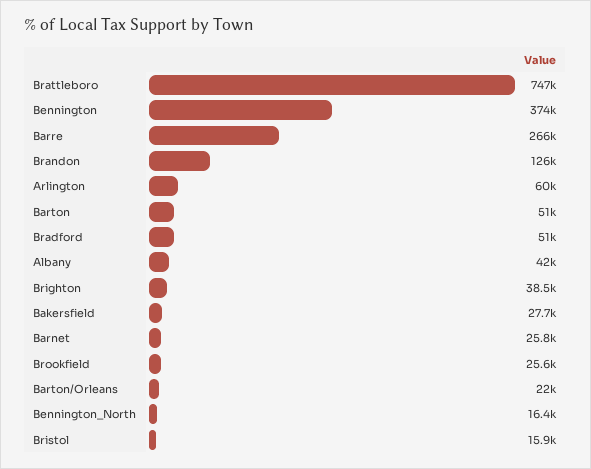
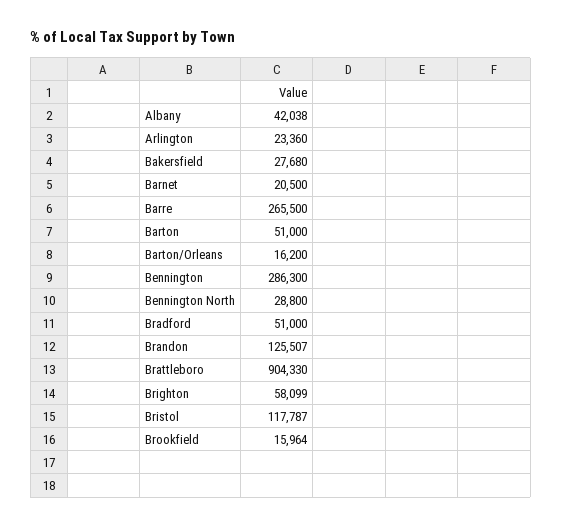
  {
-   "Brattleboro": 747000,
+   "Brattleboro": 904330,
-   "Bennington": 374000,
+   "Bennington": 286300,
    "Barre": 265500,
    "Brandon": 125507,
-   "Arlington": 60000,
+   "Arlington": 23360,
    "Barton": 51000,
    "Bradford": 51000,
    "Albany": 42038,
-   "Brighton": 38500,
+   "Brighton": 58099,
    "Bakersfield": 27680,
-   "Barnet": 25800,
+   "Barnet": 20500,
-   "Brookfield": 25600,
+   "Brookfield": 15964,
-   "Barton/Orleans": 22000,
+   "Barton/Orleans": 16200,
-   "Bennington_North": 16400,
+   "Bennington_North": 28800,
-   "Bristol": 15900
+   "Bristol": 117787
  }

